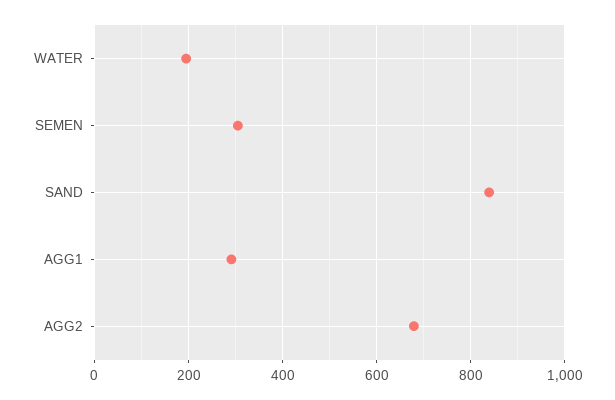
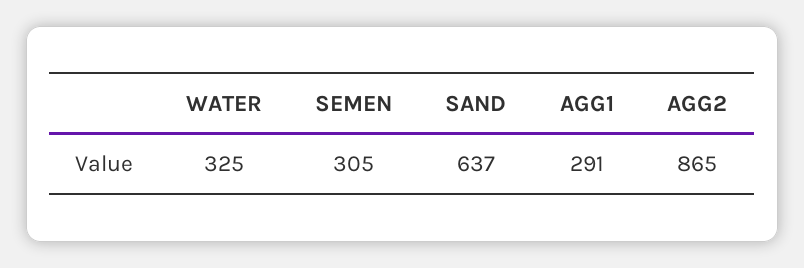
  {
-   "WATER": 200,
+   "WATER": 325,
    "SEMEN": 305,
-   "SAND": 840,
+   "SAND": 637,
    "AGG1": 291,
-   "AGG2": 680
+   "AGG2": 865
  }

